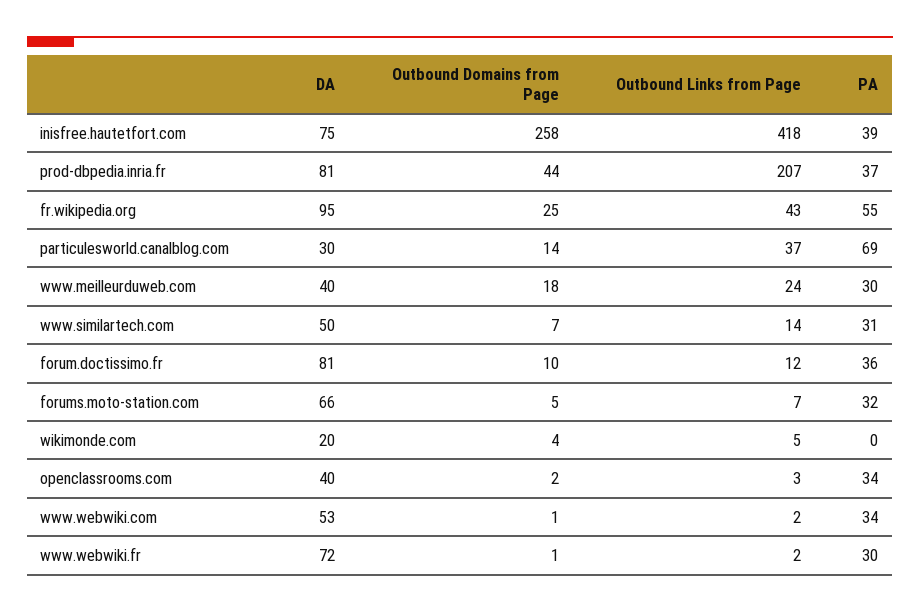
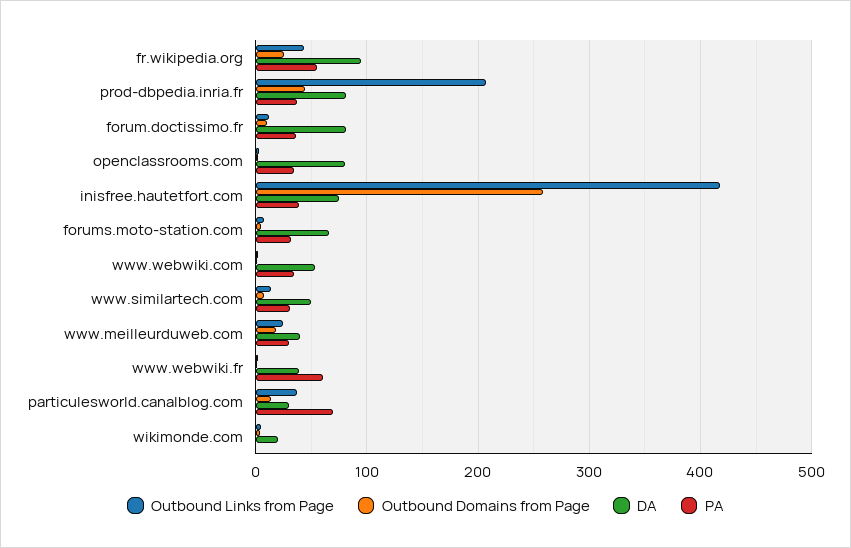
  {
    "DA": {
      "inisfree.hautetfort.com": 75,
      "prod-dbpedia.inria.fr": 81,
      "fr.wikipedia.org": 95,
      "particulesworld.canalblog.com": 30,
      "www.meilleurduweb.com": 40,
      "www.similartech.com": 50,
      "forum.doctissimo.fr": 81,
      "forums.moto-station.com": 66,
      "wikimonde.com": 20,
-     "openclassrooms.com": 40,
+     "openclassrooms.com": 80,
      "www.webwiki.com": 53,
-     "www.webwiki.fr": 72
+     "www.webwiki.fr": 40
    },
    "Outbound Domains from Page": {
      "inisfree.hautetfort.com": 258,
      "prod-dbpedia.inria.fr": 44,
      "fr.wikipedia.org": 25,
      "particulesworld.canalblog.com": 14,
      "www.meilleurduweb.com": 18,
      "www.similartech.com": 7,
      "forum.doctissimo.fr": 10,
      "forums.moto-station.com": 5,
      "wikimonde.com": 4,
      "openclassrooms.com": 2,
      "www.webwiki.com": 1,
      "www.webwiki.fr": 1
    },
    "Outbound Links from Page": {
      "inisfree.hautetfort.com": 418,
      "prod-dbpedia.inria.fr": 207,
      "fr.wikipedia.org": 43,
      "particulesworld.canalblog.com": 37,
      "www.meilleurduweb.com": 24,
      "www.similartech.com": 14,
      "forum.doctissimo.fr": 12,
      "forums.moto-station.com": 7,
      "wikimonde.com": 5,
      "openclassrooms.com": 3,
      "www.webwiki.com": 2,
      "www.webwiki.fr": 2
    },
    "PA": {
      "inisfree.hautetfort.com": 39,
      "prod-dbpedia.inria.fr": 37,
      "fr.wikipedia.org": 55,
      "particulesworld.canalblog.com": 69,
      "www.meilleurduweb.com": 30,
      "www.similartech.com": 31,
      "forum.doctissimo.fr": 36,
      "forums.moto-station.com": 32,
      "wikimonde.com": 0,
      "openclassrooms.com": 34,
      "www.webwiki.com": 34,
-     "www.webwiki.fr": 30
+     "www.webwiki.fr": 60
    }
  }

